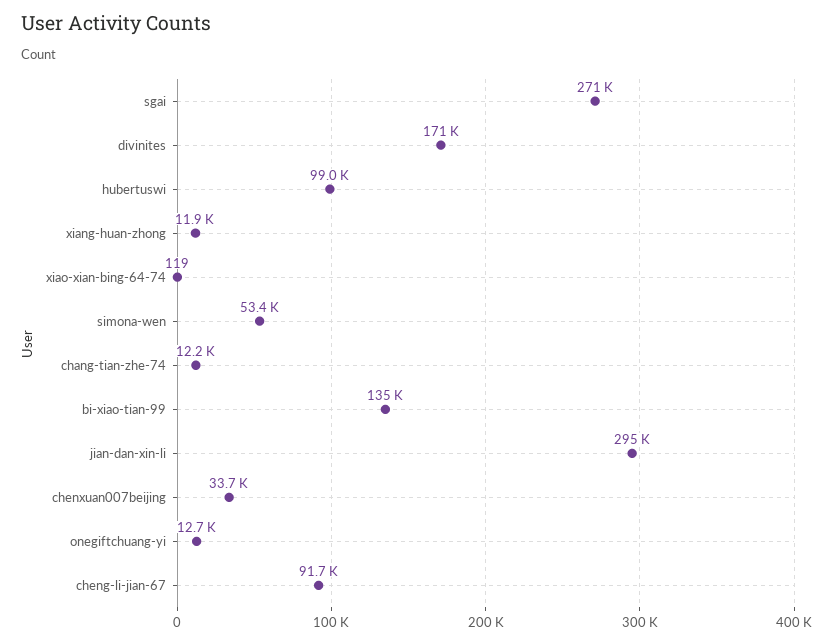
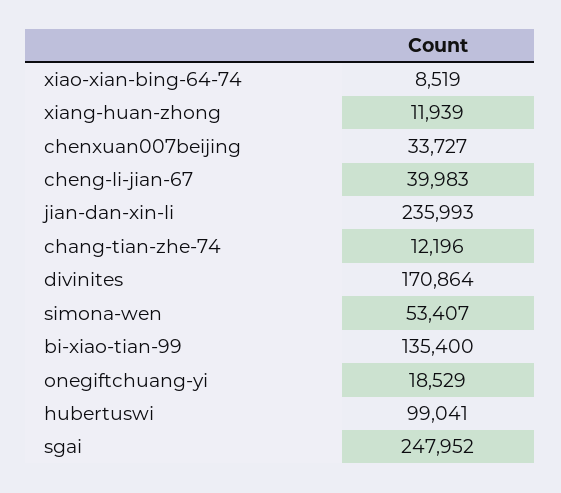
  {
-   "sgai": 271000,
+   "sgai": 247952,
    "divinites": 170864,
    "hubertuswi": 99041,
    "xiang-huan-zhong": 11939,
-   "xiao-xian-bing-64-74": 119,
+   "xiao-xian-bing-64-74": 8519,
    "simona-wen": 53407,
    "chang-tian-zhe-74": 12196,
    "bi-xiao-tian-99": 135400,
-   "jian-dan-xin-li": 295000,
+   "jian-dan-xin-li": 235993,
    "chenxuan007beijing": 33727,
-   "onegiftchuang-yi": 12700,
+   "onegiftchuang-yi": 18529,
-   "cheng-li-jian-67": 91700
+   "cheng-li-jian-67": 39983
  }

